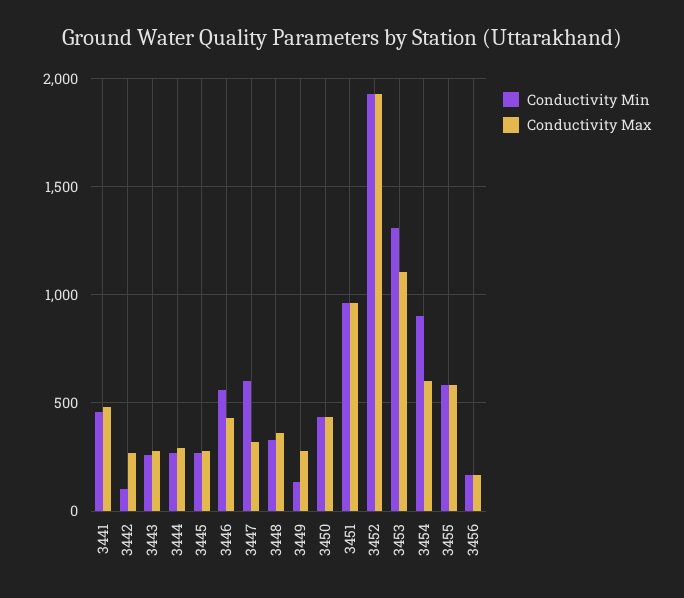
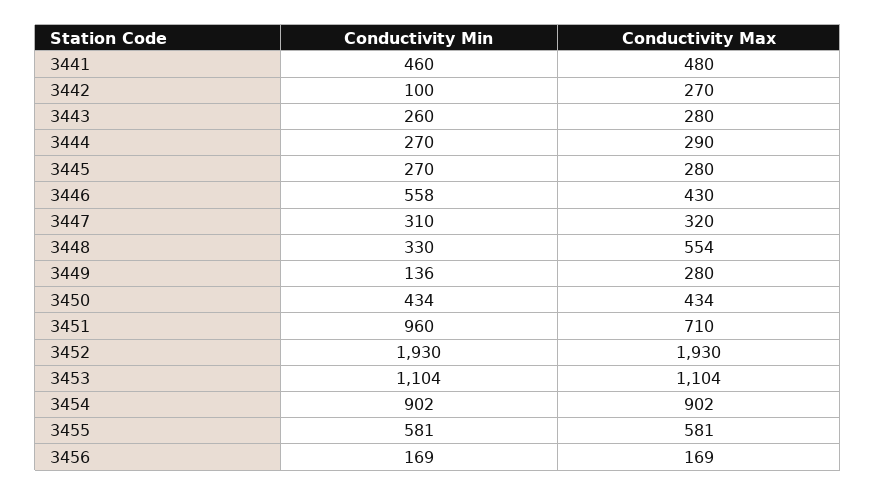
  {
    "Conductivity Min": {
      "3441": 460,
      "3442": 100,
      "3443": 260,
      "3444": 270,
      "3445": 270,
      "3446": 558,
-     "3447": 600,
+     "3447": 310,
      "3448": 330,
      "3449": 136,
      "3450": 434,
      "3451": 960,
      "3452": 1930,
-     "3453": 1300,
+     "3453": 1104,
      "3454": 902,
      "3455": 581,
      "3456": 169
    },
    "Conductivity Max": {
      "3441": 480,
      "3442": 270,
      "3443": 280,
      "3444": 290,
      "3445": 280,
      "3446": 430,
      "3447": 320,
-     "3448": 350,
+     "3448": 554,
      "3449": 280,
      "3450": 434,
-     "3451": 950,
+     "3451": 710,
      "3452": 1930,
      "3453": 1104,
-     "3454": 600,
+     "3454": 902,
      "3455": 581,
      "3456": 169
    }
  }

